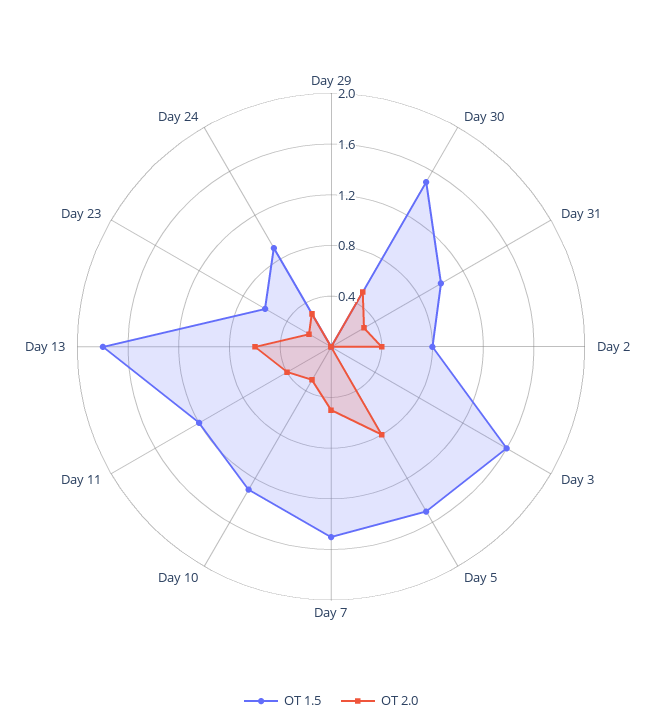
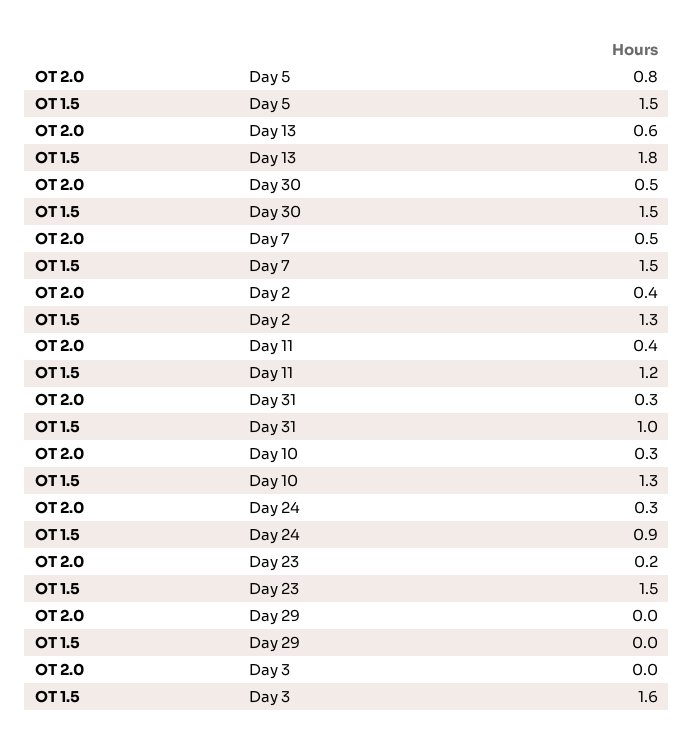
  {
    "OT 1.5": {
      "Day 29": 0,
      "Day 30": 1.5,
      "Day 31": 1,
-     "Day 2": 0.8,
+     "Day 2": 1.3,
      "Day 3": 1.6,
      "Day 5": 1.5,
      "Day 7": 1.5,
      "Day 10": 1.3,
      "Day 11": 1.2,
      "Day 13": 1.8,
-     "Day 23": 0.6,
+     "Day 23": 1.5,
      "Day 24": 0.9
    },
    "OT 2.0": {
      "Day 29": 0,
      "Day 30": 0.5,
      "Day 31": 0.3,
      "Day 2": 0.4,
      "Day 3": 0,
      "Day 5": 0.8,
      "Day 7": 0.5,
      "Day 10": 0.3,
      "Day 11": 0.4,
      "Day 13": 0.6,
      "Day 23": 0.2,
      "Day 24": 0.3
    }
  }

